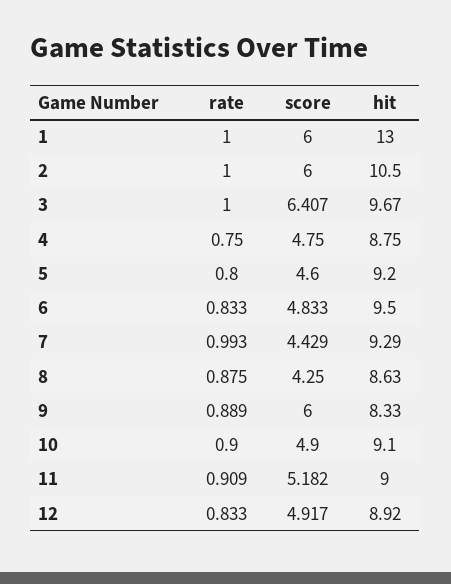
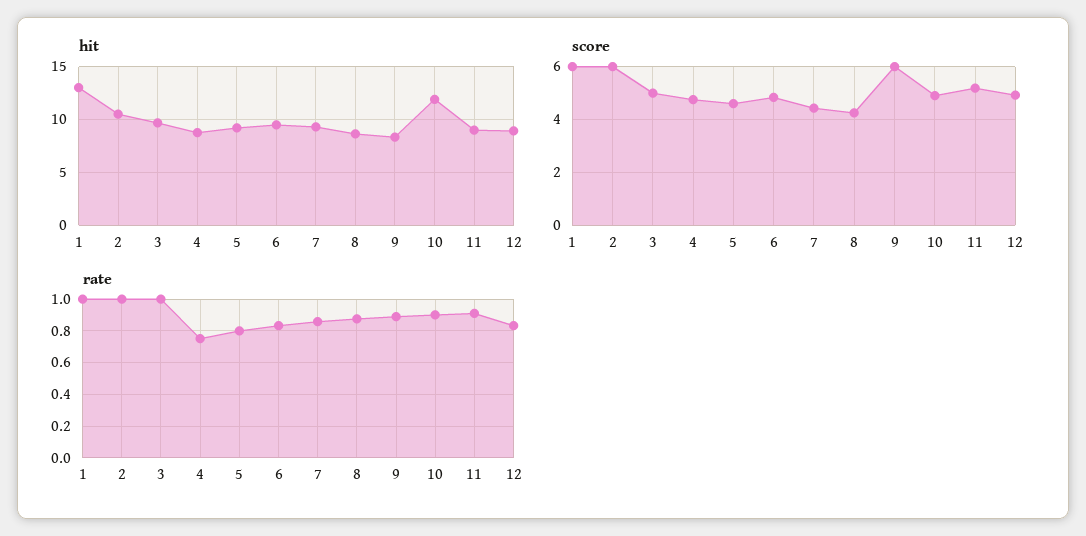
  {
    "rate": {
      "1": 1,
      "2": 1,
      "3": 1,
      "4": 0.75,
      "5": 0.8,
      "6": 0.833,
-     "7": 0.993,
+     "7": 0.85,
      "8": 0.875,
      "9": 0.889,
      "10": 0.9,
      "11": 0.909,
      "12": 0.833
    },
    "score": {
      "1": 6,
      "2": 6,
-     "3": 6.407,
+     "3": 5,
      "4": 4.75,
      "5": 4.6,
      "6": 4.833,
      "7": 4.429,
      "8": 4.25,
      "9": 6,
      "10": 4.9,
      "11": 5.182,
      "12": 4.917
    },
    "hit": {
      "1": 13,
      "2": 10.5,
      "3": 9.67,
      "4": 8.75,
      "5": 9.2,
      "6": 9.5,
      "7": 9.29,
      "8": 8.63,
      "9": 8.33,
-     "10": 9.1,
+     "10": 12,
      "11": 9,
      "12": 8.92
    }
  }

